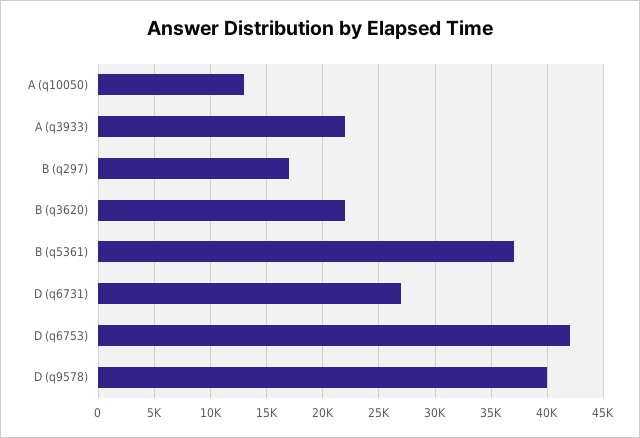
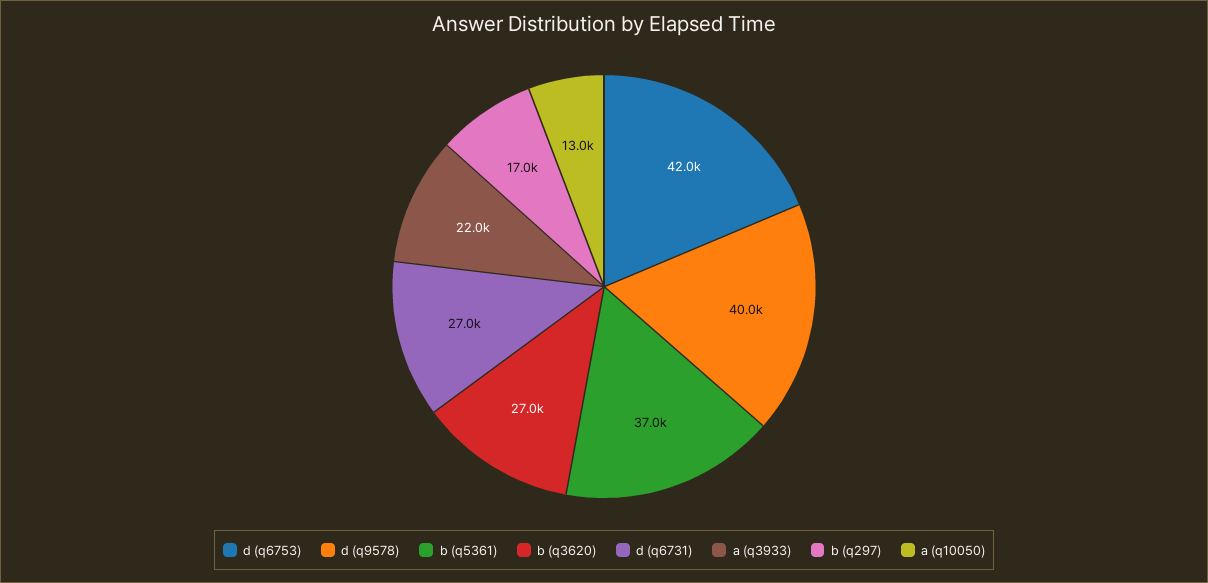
  {
    "A (q10050)": 13000,
    "A (q3933)": 22000,
    "B (q297)": 17000,
-   "B (q3620)": 22000,
+   "B (q3620)": 27000,
    "B (q5361)": 37000,
    "D (q6731)": 27000,
    "D (q6753)": 42000,
    "D (q9578)": 40000
  }

